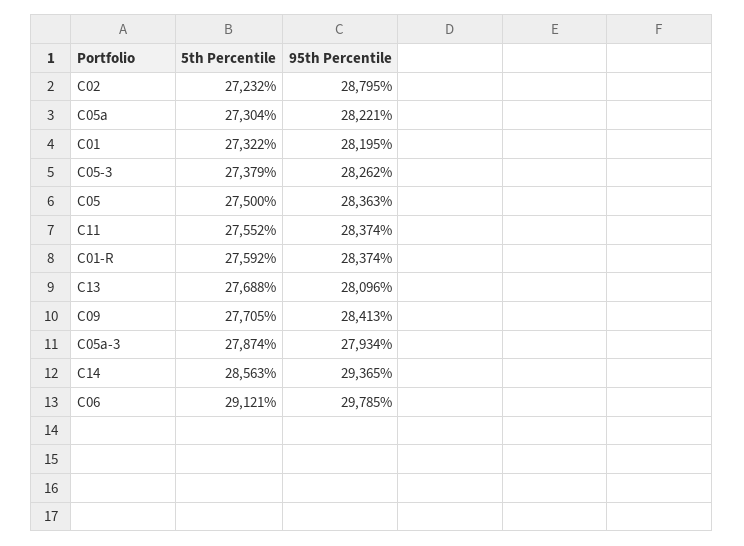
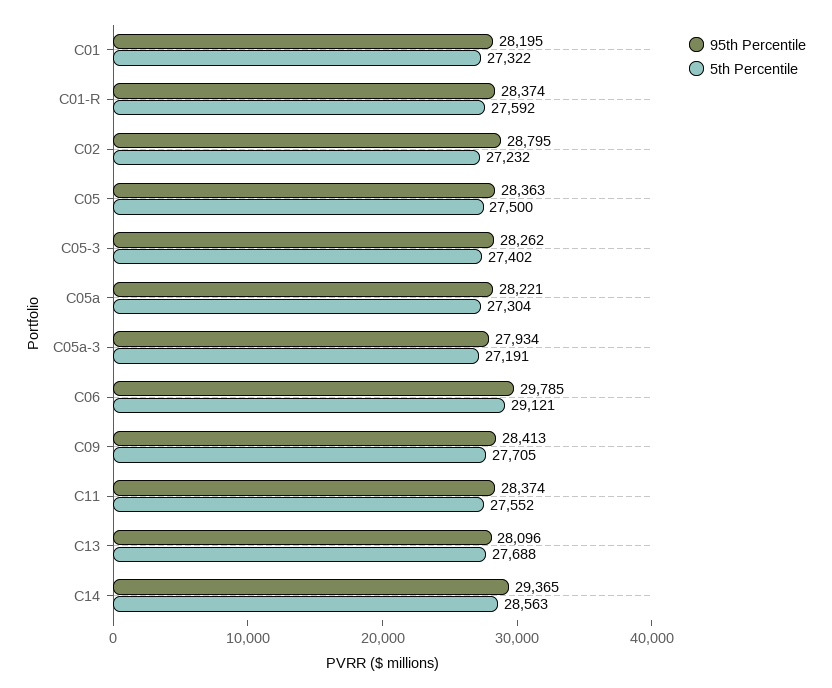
  {
    "5th Percentile": {
      "C02": 27232,
      "C05a": 27304,
      "C01": 27322,
-     "C05-3": 27379,
+     "C05-3": 27402,
      "C05": 27500,
      "C11": 27552,
      "C01-R": 27592,
      "C13": 27688,
      "C09": 27705,
-     "C05a-3": 27874,
+     "C05a-3": 27191,
      "C14": 28563,
      "C06": 29121
    },
    "95th Percentile": {
      "C02": 28795,
      "C05a": 28221,
      "C01": 28195,
      "C05-3": 28262,
      "C05": 28363,
      "C11": 28374,
      "C01-R": 28374,
      "C13": 28096,
      "C09": 28413,
      "C05a-3": 27934,
      "C14": 29365,
      "C06": 29785
    }
  }

